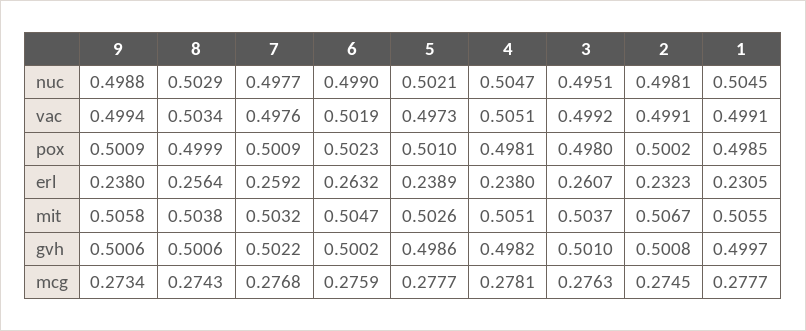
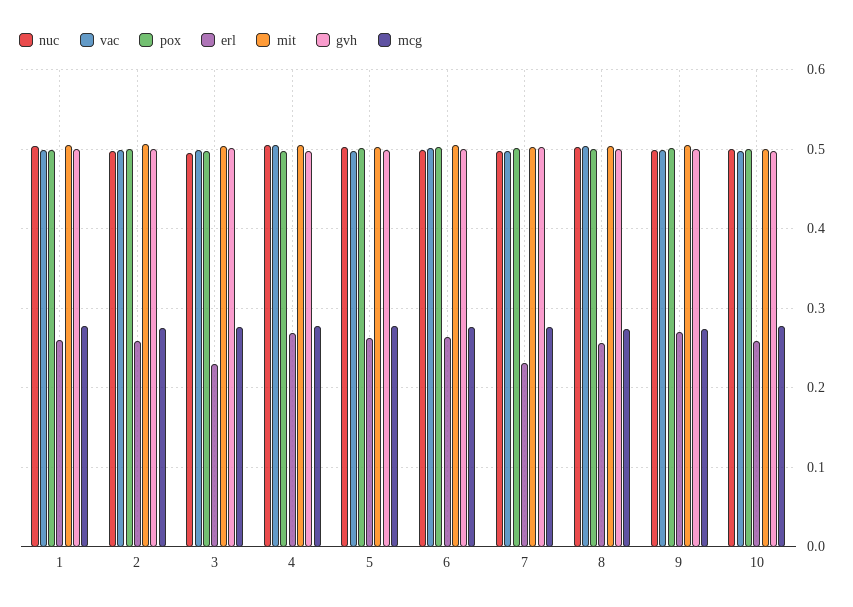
  {
    "nuc": {
      "9": 0.4988,
      "8": 0.5029,
      "7": 0.4977,
      "6": 0.499,
      "5": 0.5021,
      "4": 0.5047,
      "3": 0.4951,
      "2": 0.4981,
-     "1": 0.5045
+     "1": 0.5045,
+     "10": 0.5
    },
    "vac": {
      "9": 0.4994,
      "8": 0.5034,
      "7": 0.4976,
      "6": 0.5019,
      "5": 0.4973,
      "4": 0.5051,
      "3": 0.4992,
      "2": 0.4991,
-     "1": 0.4991
+     "1": 0.4991,
+     "10": 0.5
    },
    "pox": {
      "9": 0.5009,
      "8": 0.4999,
      "7": 0.5009,
      "6": 0.5023,
      "5": 0.501,
      "4": 0.4981,
      "3": 0.498,
      "2": 0.5002,
-     "1": 0.4985
+     "1": 0.4985,
+     "10": 0.5
    },
    "erl": {
-     "9": 0.238,
+     "9": 0.27,
      "8": 0.2564,
-     "7": 0.2592,
+     "7": 0.23,
      "6": 0.2632,
-     "5": 0.2389,
+     "5": 0.26,
-     "4": 0.238,
+     "4": 0.27,
-     "3": 0.2607,
+     "3": 0.23,
-     "2": 0.2323,
+     "2": 0.26,
-     "1": 0.2305
+     "1": 0.26,
+     "10": 0.26
    },
    "mit": {
      "9": 0.5058,
      "8": 0.5038,
      "7": 0.5032,
      "6": 0.5047,
      "5": 0.5026,
      "4": 0.5051,
      "3": 0.5037,
      "2": 0.5067,
-     "1": 0.5055
+     "1": 0.5055,
+     "10": 0.5
    },
    "gvh": {
      "9": 0.5006,
      "8": 0.5006,
      "7": 0.5022,
      "6": 0.5002,
      "5": 0.4986,
      "4": 0.4982,
      "3": 0.501,
      "2": 0.5008,
-     "1": 0.4997
+     "1": 0.4997,
+     "10": 0.5
    },
    "mcg": {
      "9": 0.2734,
      "8": 0.2743,
      "7": 0.2768,
      "6": 0.2759,
      "5": 0.2777,
      "4": 0.2781,
      "3": 0.2763,
      "2": 0.2745,
-     "1": 0.2777
+     "1": 0.2777,
+     "10": 0.28
    }
  }

